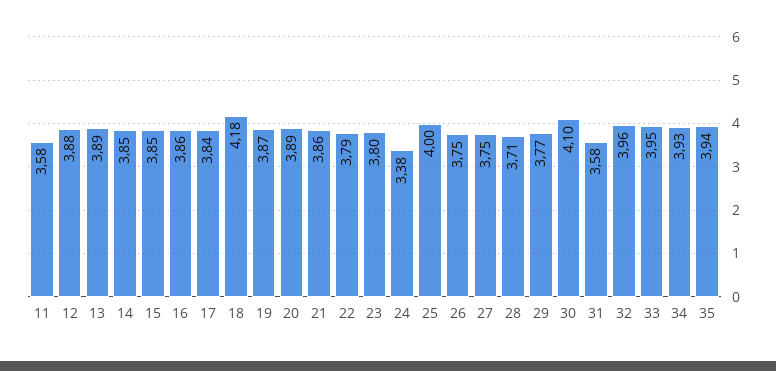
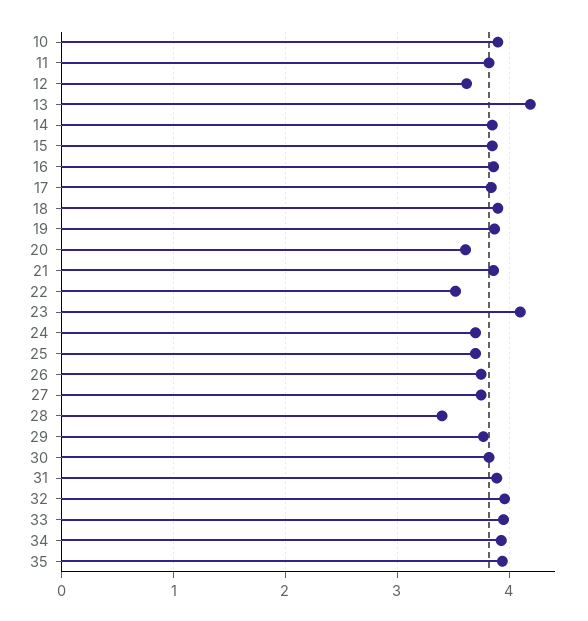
  {
-   "11": 3.58,
+   "11": 3.8,
-   "12": 3.88,
+   "12": 3.6,
-   "13": 3.89,
+   "13": 4.2,
    "14": 3.85,
    "15": 3.85,
    "16": 3.86,
    "17": 3.84,
-   "18": 4.18,
+   "18": 3.9,
    "19": 3.87,
-   "20": 3.89,
+   "20": 3.6,
    "21": 3.86,
-   "22": 3.79,
+   "22": 3.5,
-   "23": 3.8,
+   "23": 4.1,
-   "24": 3.38,
+   "24": 3.7,
-   "25": 4,
+   "25": 3.7,
    "26": 3.75,
    "27": 3.75,
-   "28": 3.71,
+   "28": 3.4,
    "29": 3.77,
-   "30": 4.1,
+   "30": 3.8,
-   "31": 3.58,
+   "31": 3.9,
    "32": 3.96,
    "33": 3.95,
    "34": 3.93,
-   "35": 3.94
+   "35": 3.94,
+   "10": 3.9
  }

